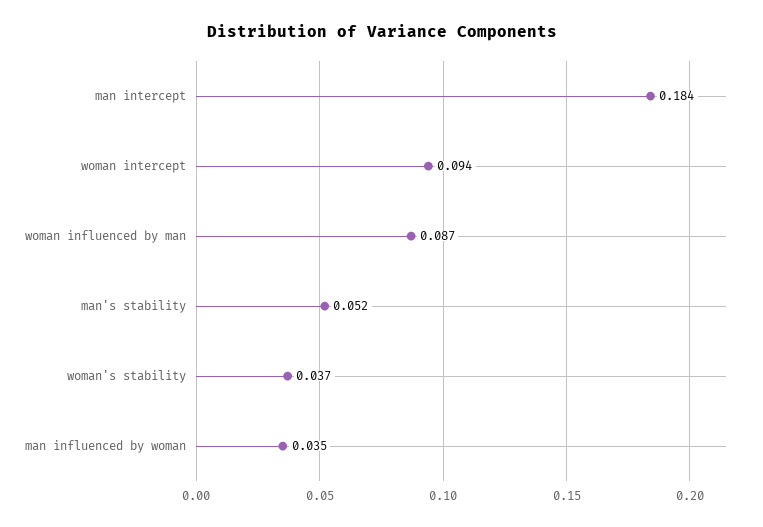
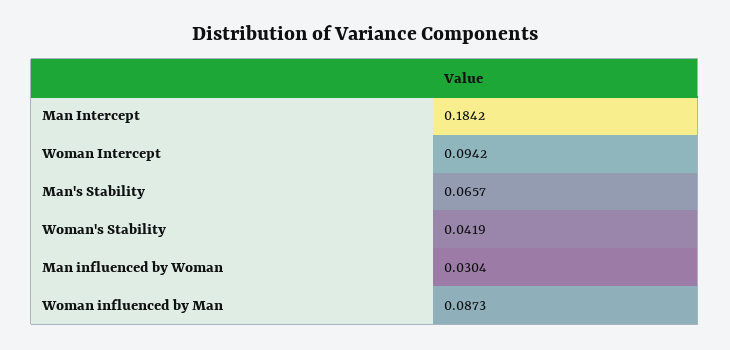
  {
    "man intercept": 0.1842,
    "woman intercept": 0.0942,
    "woman influenced by man": 0.0873,
-   "man's stability": 0.052,
+   "man's stability": 0.0657,
-   "woman's stability": 0.037,
+   "woman's stability": 0.0419,
-   "man influenced by woman": 0.035
+   "man influenced by woman": 0.0304
  }

